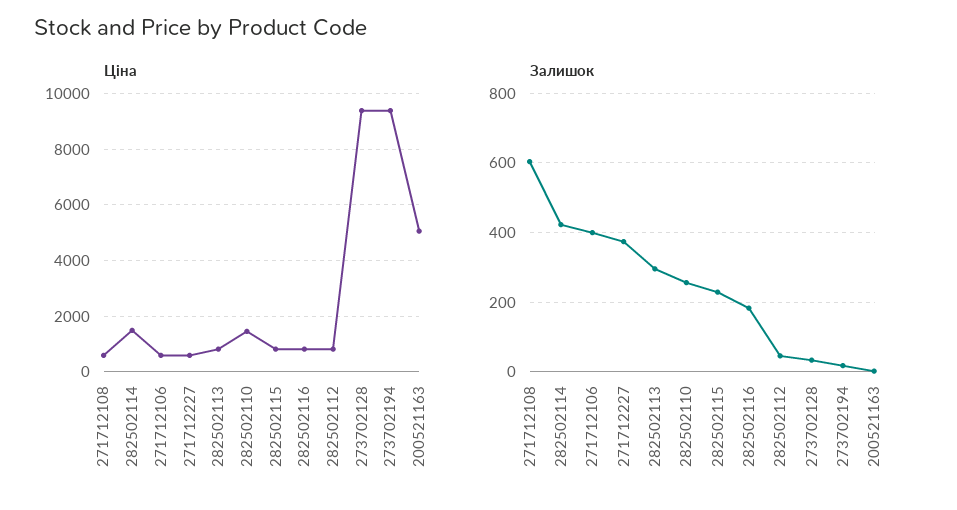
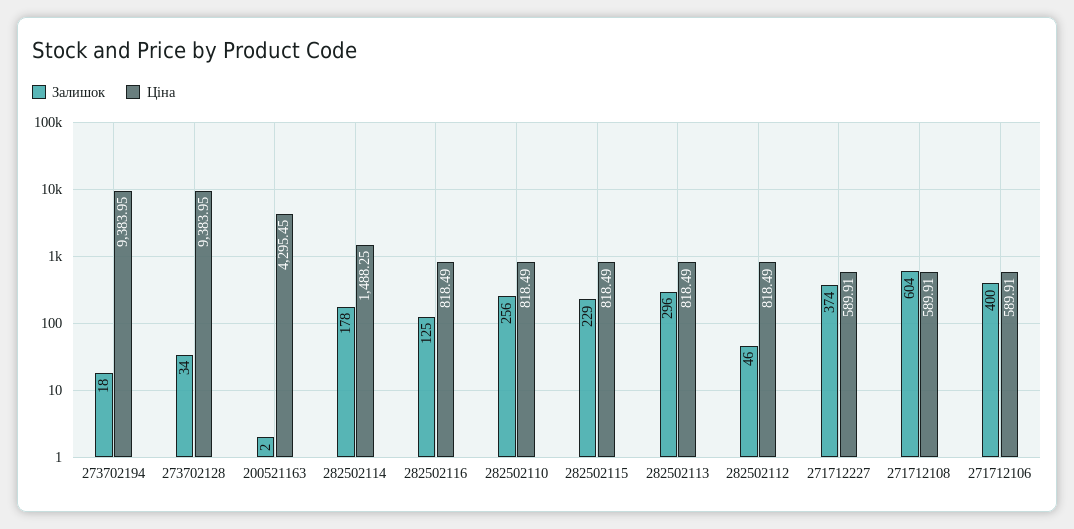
  {
    "Ціна": {
      "271712108": 589.91,
      "282502114": 1488.25,
      "271712106": 589.91,
      "271712227": 589.91,
      "282502113": 818.49,
-     "282502110": 1500,
+     "282502110": 818.49,
      "282502115": 818.49,
      "282502116": 818.49,
      "282502112": 818.49,
      "273702128": 9383.95,
      "273702194": 9383.95,
-     "200521163": 5000
+     "200521163": 4295.45
    },
    "Залишок": {
      "271712108": 604,
-     "282502114": 420,
+     "282502114": 178,
      "271712106": 400,
      "271712227": 374,
      "282502113": 296,
      "282502110": 256,
      "282502115": 229,
-     "282502116": 180,
+     "282502116": 125,
      "282502112": 46,
      "273702128": 34,
      "273702194": 18,
      "200521163": 2
    }
  }

